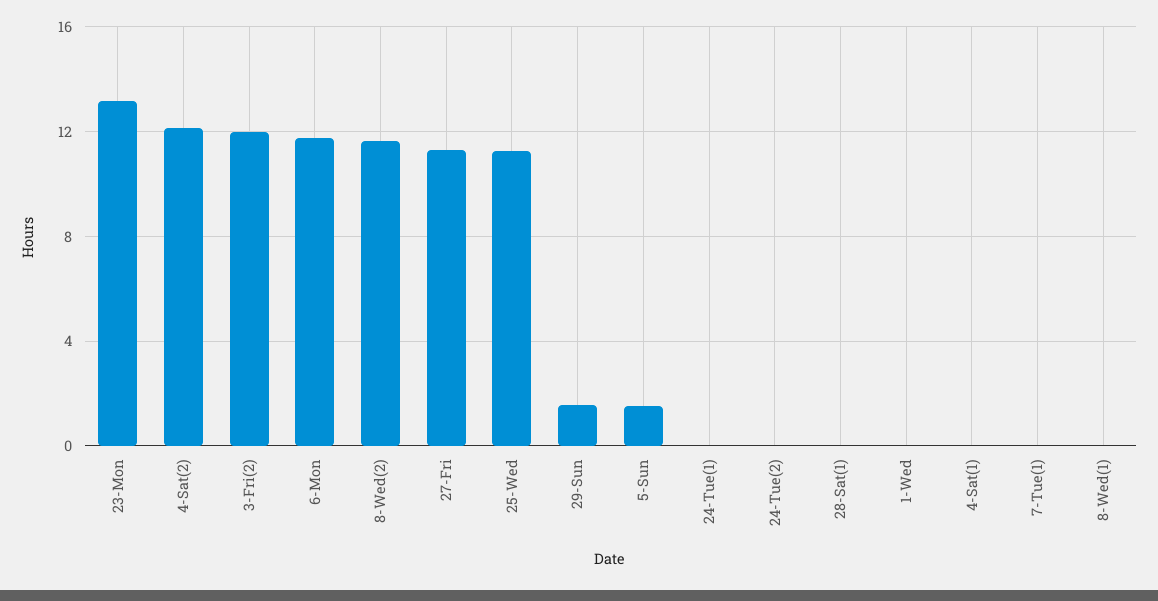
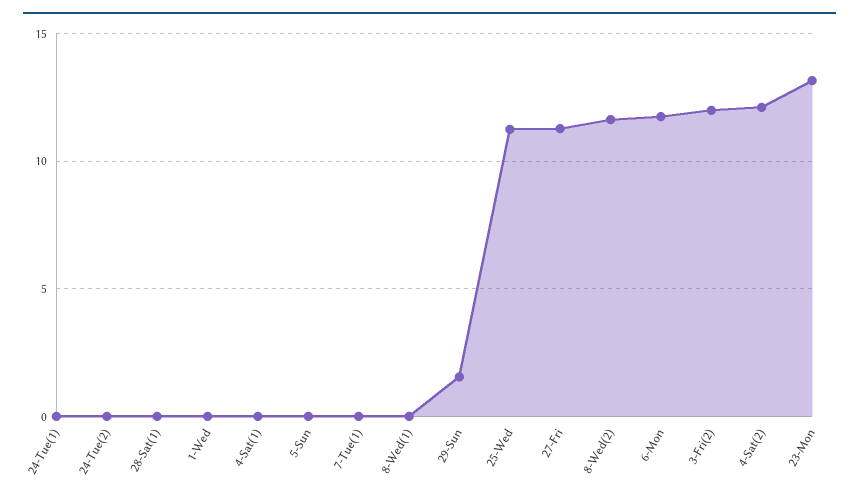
  {
    "23-Mon": 13,
    "4-Sat(2)": 12,
    "3-Fri(2)": 12,
    "6-Mon": 11.5,
    "8-Wed(2)": 11.5,
    "27-Fri": 11.5,
    "25-Wed": 11,
    "29-Sun": 1.5,
-   "5-Sun": 1.5,
+   "5-Sun": 0,
    "24-Tue(1)": 0,
    "24-Tue(2)": 0,
    "28-Sat(1)": 0,
    "1-Wed": 0,
    "4-Sat(1)": 0,
    "7-Tue(1)": 0,
    "8-Wed(1)": 0
  }

